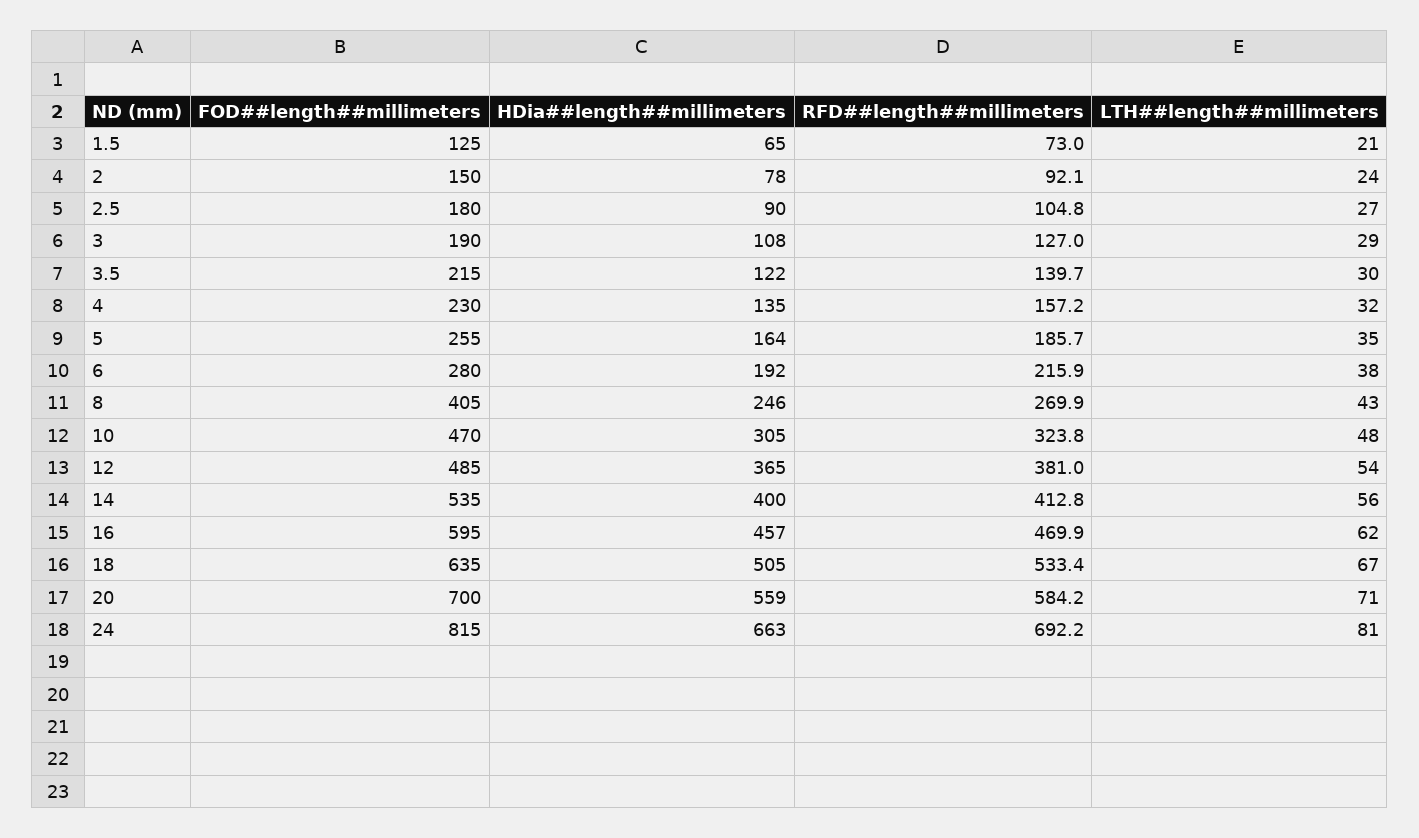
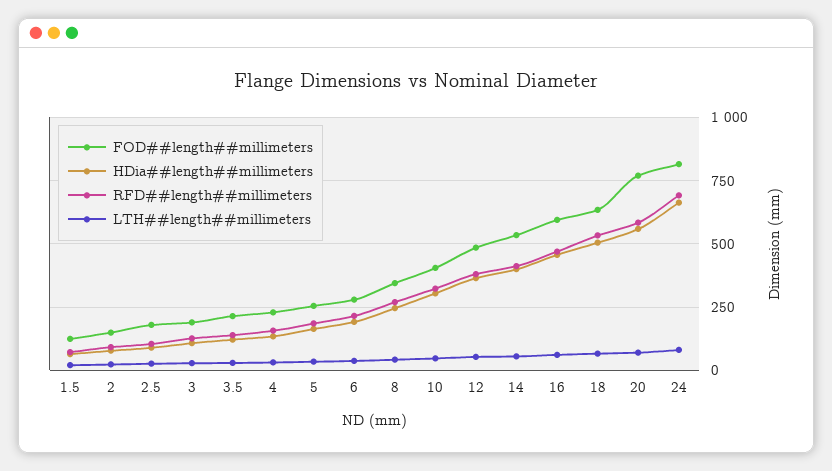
  {
    "FOD##length##millimeters": {
      "1.5": 125,
      "2": 150,
      "2.5": 180,
      "3": 190,
      "3.5": 215,
      "4": 230,
      "5": 255,
      "6": 280,
-     "8": 405,
+     "8": 350,
-     "10": 470,
+     "10": 400,
      "12": 485,
      "14": 535,
      "16": 595,
      "18": 635,
-     "20": 700,
+     "20": 775,
      "24": 815
    },
    "HDia##length##millimeters": {
      "1.5": 65,
      "2": 78,
      "2.5": 90,
      "3": 108,
      "3.5": 122,
      "4": 135,
      "5": 164,
      "6": 192,
      "8": 246,
      "10": 305,
      "12": 365,
      "14": 400,
      "16": 457,
      "18": 505,
      "20": 559,
      "24": 663
    },
    "RFD##length##millimeters": {
      "1.5": 73,
      "2": 92.1,
      "2.5": 104.8,
      "3": 127,
      "3.5": 139.7,
      "4": 157.2,
      "5": 185.7,
      "6": 215.9,
      "8": 269.9,
      "10": 323.8,
      "12": 381,
      "14": 412.8,
      "16": 469.9,
      "18": 533.4,
      "20": 584.2,
      "24": 692.2
    },
    "LTH##length##millimeters": {
      "1.5": 21,
      "2": 24,
      "2.5": 27,
      "3": 29,
      "3.5": 30,
      "4": 32,
      "5": 35,
      "6": 38,
      "8": 43,
      "10": 48,
      "12": 54,
      "14": 56,
      "16": 62,
      "18": 67,
      "20": 71,
      "24": 81
    }
  }

